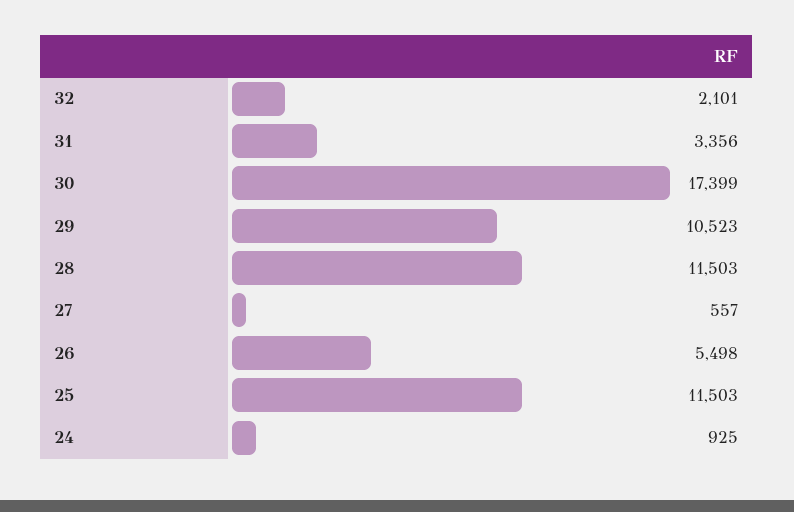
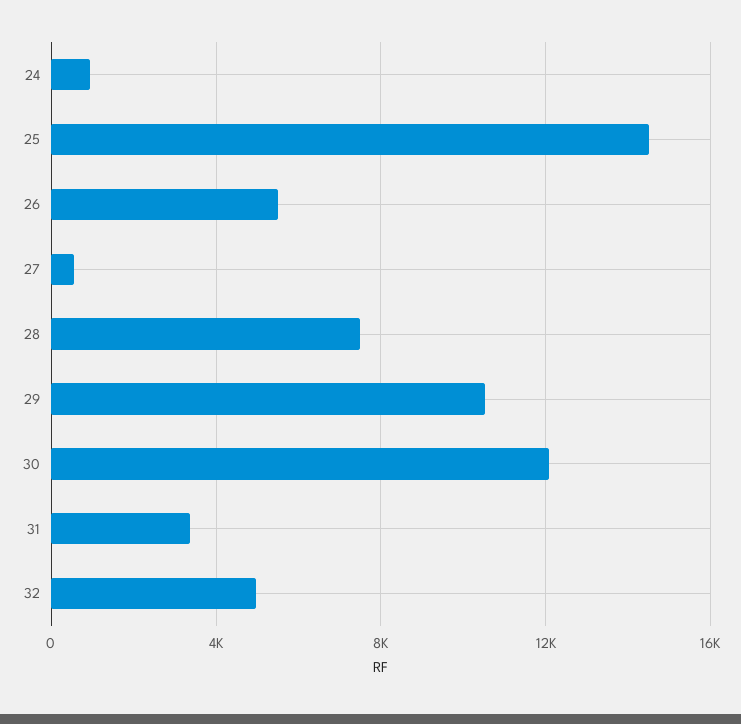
  {
-   "32": 2101,
+   "32": 5000,
    "31": 3356,
-   "30": 17399,
+   "30": 12000,
    "29": 10523,
-   "28": 11503,
+   "28": 7500,
    "27": 557,
    "26": 5498,
-   "25": 11503,
+   "25": 14500,
    "24": 925
  }

